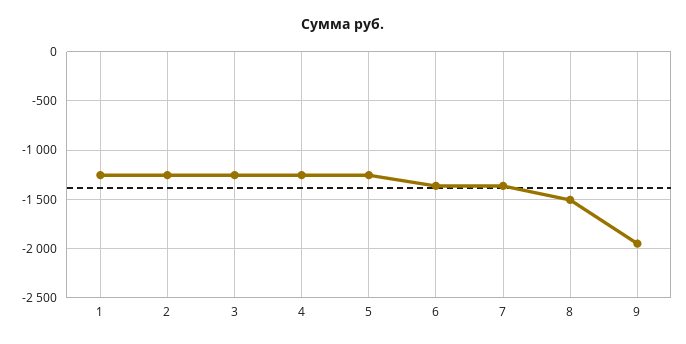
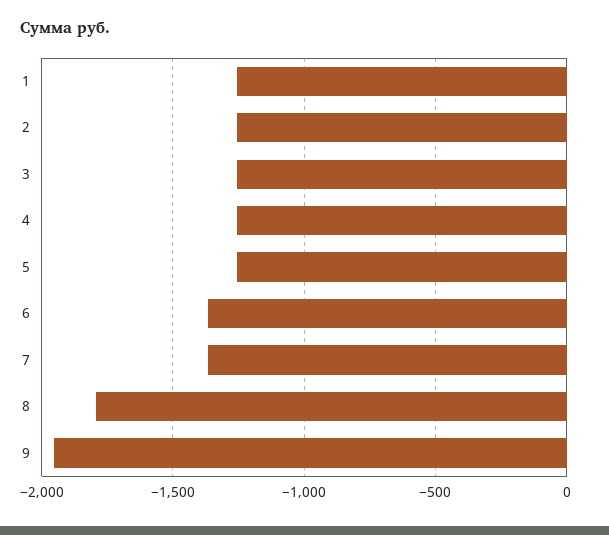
  {
    "1": -1250,
    "2": -1250,
    "3": -1250,
    "4": -1250,
    "5": -1250,
    "6": -1350,
    "7": -1350,
-   "8": -1500,
+   "8": -1800,
    "9": -1950
  }

